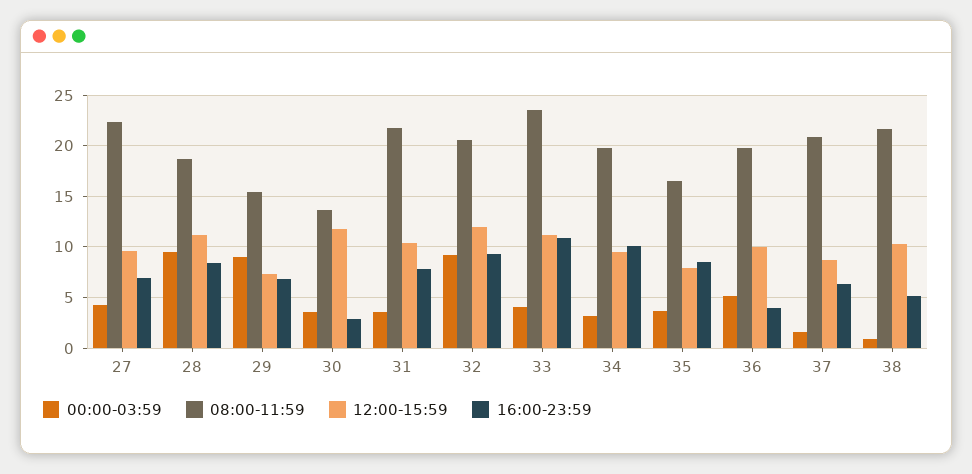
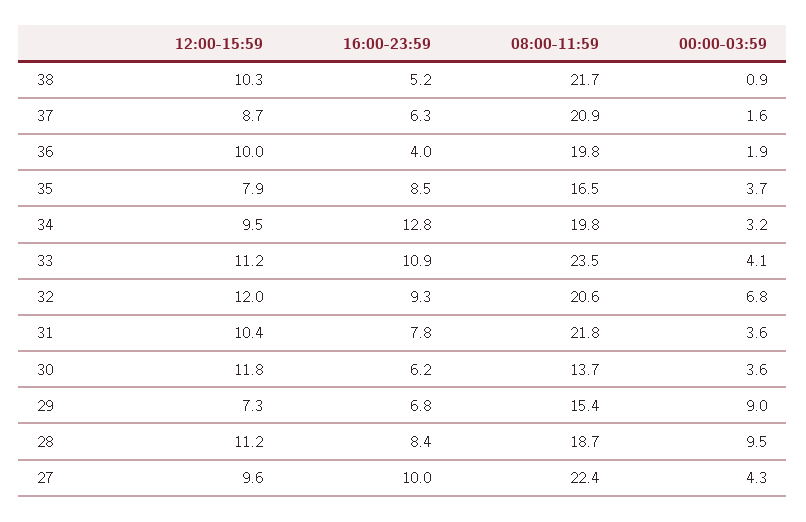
  {
    "00:00-03:59": {
      "27": 4.3,
      "28": 9.5,
      "29": 9,
      "30": 3.6,
      "31": 3.6,
-     "32": 9,
+     "32": 6.8,
      "33": 4.1,
      "34": 3.2,
      "35": 3.7,
-     "36": 5,
+     "36": 1.9,
      "37": 1.6,
      "38": 0.9
    },
    "08:00-11:59": {
      "27": 22.4,
      "28": 18.7,
      "29": 15.4,
      "30": 13.7,
      "31": 21.8,
      "32": 20.6,
      "33": 23.5,
      "34": 19.8,
      "35": 16.5,
      "36": 19.8,
      "37": 20.9,
      "38": 21.7
    },
    "12:00-15:59": {
      "27": 9.6,
      "28": 11.2,
      "29": 7.3,
      "30": 11.8,
      "31": 10.4,
      "32": 12,
      "33": 11.2,
      "34": 9.5,
      "35": 7.9,
      "36": 10,
      "37": 8.7,
      "38": 10.3
    },
    "16:00-23:59": {
-     "27": 7,
+     "27": 10,
      "28": 8.4,
      "29": 6.8,
-     "30": 3,
+     "30": 6.2,
      "31": 7.8,
      "32": 9.3,
      "33": 10.9,
-     "34": 10,
+     "34": 12.8,
      "35": 8.5,
      "36": 4,
      "37": 6.3,
      "38": 5.2
    }
  }

